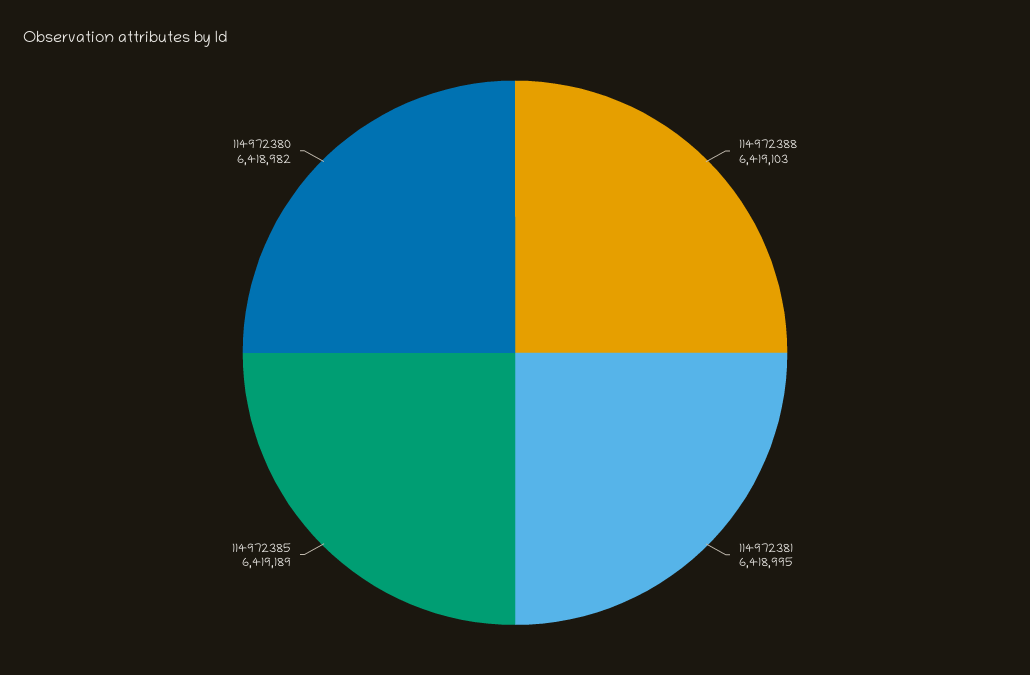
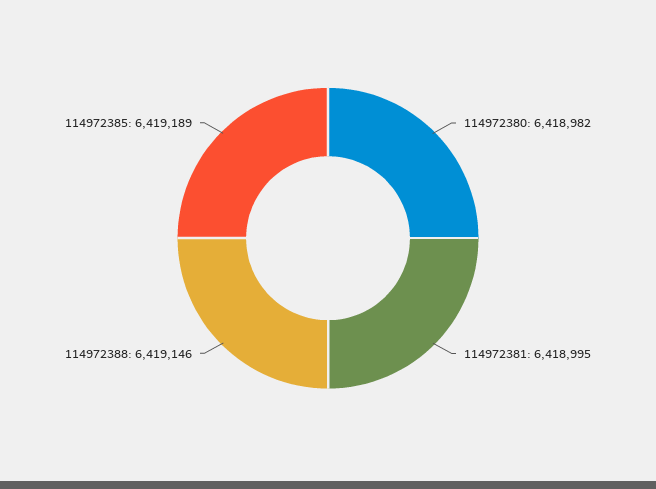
  {
-   "114972388": 6419103,
+   "114972388": 6419146,
    "114972381": 6418995,
    "114972385": 6419189,
    "114972380": 6418982
  }

